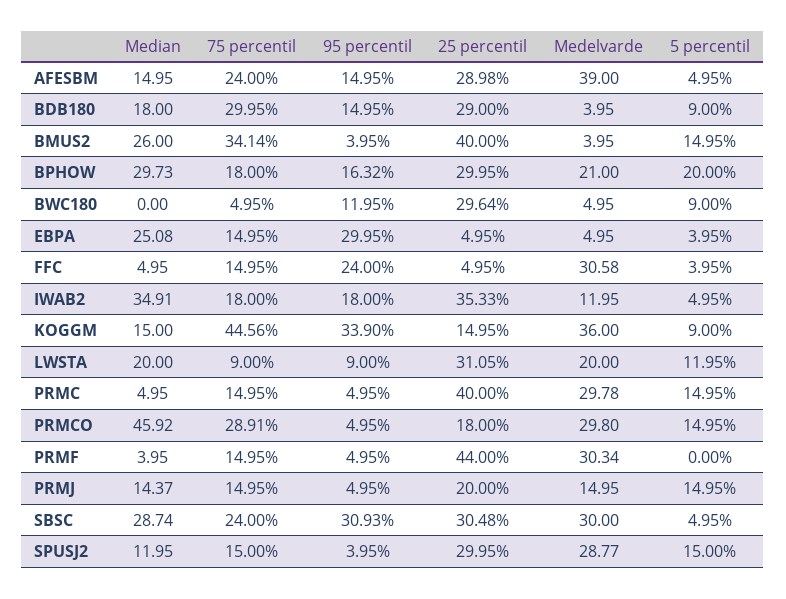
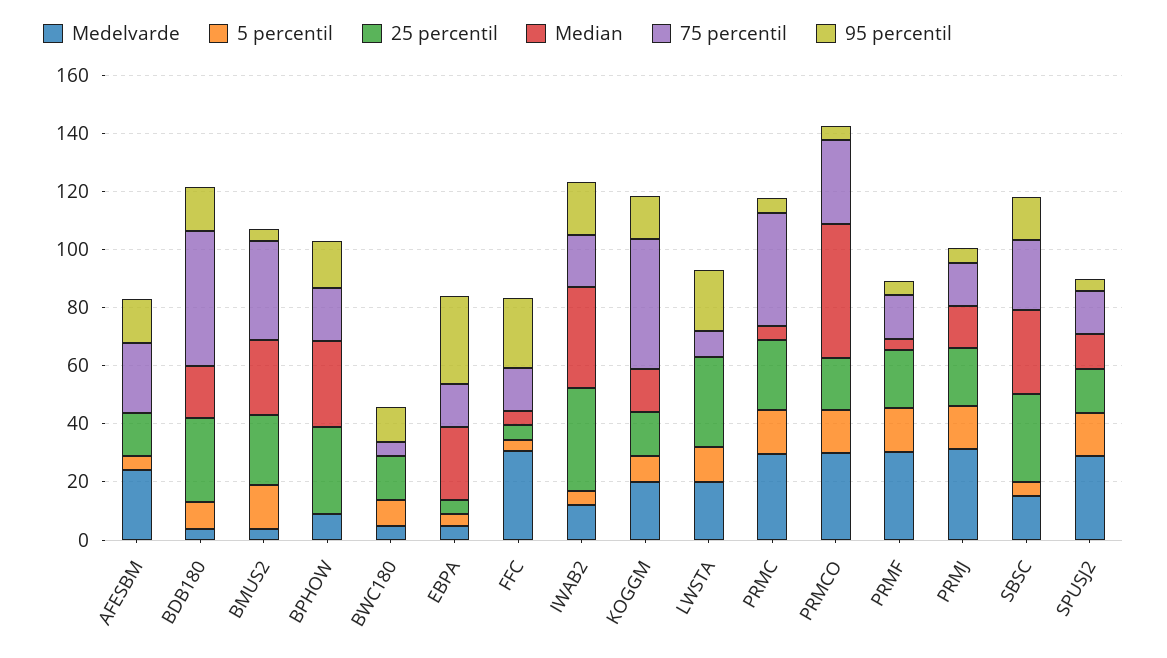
  {
    "Median": {
-     "AFESBM": 14.95,
+     "AFESBM": 0,
      "BDB180": 18,
      "BMUS2": 26,
      "BPHOW": 29.73,
      "BWC180": 0,
      "EBPA": 25.08,
      "FFC": 4.95,
      "IWAB2": 34.91,
      "KOGGM": 15,
-     "LWSTA": 20,
+     "LWSTA": 0,
      "PRMC": 4.95,
      "PRMCO": 45.92,
      "PRMF": 3.95,
      "PRMJ": 14.37,
      "SBSC": 28.74,
      "SPUSJ2": 11.95
    },
    "75 percentil": {
      "AFESBM": 24,
-     "BDB180": 29.95,
+     "BDB180": 45,
      "BMUS2": 34.14,
      "BPHOW": 18,
      "BWC180": 4.95,
      "EBPA": 14.95,
      "FFC": 14.95,
      "IWAB2": 18,
      "KOGGM": 44.56,
      "LWSTA": 9,
-     "PRMC": 14.95,
+     "PRMC": 40,
      "PRMCO": 28.91,
      "PRMF": 14.95,
      "PRMJ": 14.95,
      "SBSC": 24,
      "SPUSJ2": 15
    },
    "95 percentil": {
      "AFESBM": 14.95,
      "BDB180": 14.95,
      "BMUS2": 3.95,
      "BPHOW": 16.32,
      "BWC180": 11.95,
      "EBPA": 29.95,
      "FFC": 24,
      "IWAB2": 18,
-     "KOGGM": 33.9,
+     "KOGGM": 15,
-     "LWSTA": 9,
+     "LWSTA": 20,
      "PRMC": 4.95,
      "PRMCO": 4.95,
      "PRMF": 4.95,
      "PRMJ": 4.95,
-     "SBSC": 30.93,
+     "SBSC": 15,
      "SPUSJ2": 3.95
    },
    "25 percentil": {
-     "AFESBM": 28.98,
+     "AFESBM": 15,
      "BDB180": 29,
-     "BMUS2": 40,
+     "BMUS2": 25,
      "BPHOW": 29.95,
-     "BWC180": 29.64,
+     "BWC180": 15,
      "EBPA": 4.95,
      "FFC": 4.95,
      "IWAB2": 35.33,
      "KOGGM": 14.95,
      "LWSTA": 31.05,
-     "PRMC": 40,
+     "PRMC": 25,
      "PRMCO": 18,
-     "PRMF": 44,
+     "PRMF": 20,
      "PRMJ": 20,
      "SBSC": 30.48,
-     "SPUSJ2": 29.95
+     "SPUSJ2": 15
    },
    "Medelvarde": {
-     "AFESBM": 39,
+     "AFESBM": 25,
      "BDB180": 3.95,
      "BMUS2": 3.95,
-     "BPHOW": 21,
+     "BPHOW": 10,
      "BWC180": 4.95,
      "EBPA": 4.95,
      "FFC": 30.58,
      "IWAB2": 11.95,
-     "KOGGM": 36,
+     "KOGGM": 20,
      "LWSTA": 20,
      "PRMC": 29.78,
      "PRMCO": 29.8,
      "PRMF": 30.34,
-     "PRMJ": 14.95,
+     "PRMJ": 30,
-     "SBSC": 30,
+     "SBSC": 15,
      "SPUSJ2": 28.77
    },
    "5 percentil": {
      "AFESBM": 4.95,
      "BDB180": 9,
      "BMUS2": 14.95,
-     "BPHOW": 20,
+     "BPHOW": 0,
      "BWC180": 9,
      "EBPA": 3.95,
      "FFC": 3.95,
      "IWAB2": 4.95,
      "KOGGM": 9,
      "LWSTA": 11.95,
      "PRMC": 14.95,
      "PRMCO": 14.95,
-     "PRMF": 0,
+     "PRMF": 15,
      "PRMJ": 14.95,
      "SBSC": 4.95,
      "SPUSJ2": 15
    }
  }

